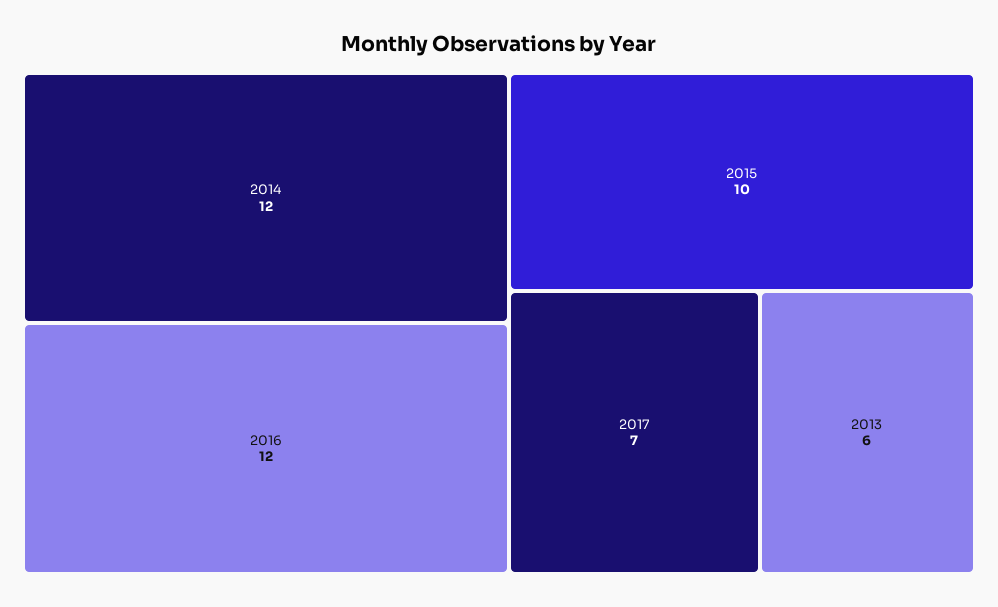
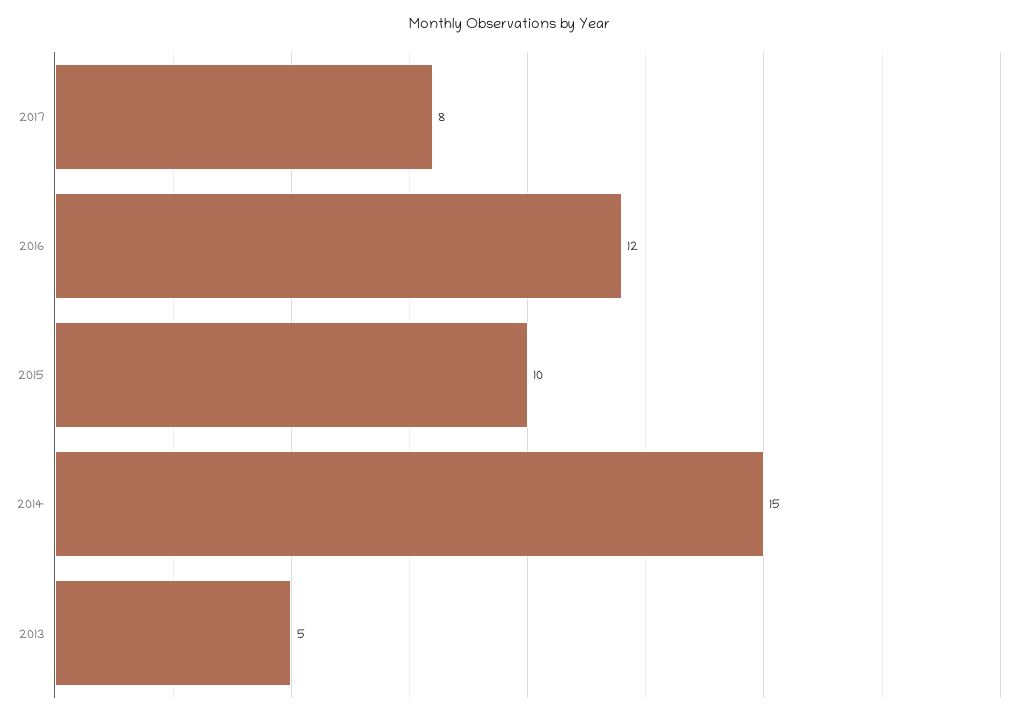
  {
-   "2014": 12,
+   "2014": 15,
    "2016": 12,
    "2015": 10,
-   "2017": 7,
+   "2017": 8,
-   "2013": 6
+   "2013": 5
  }

